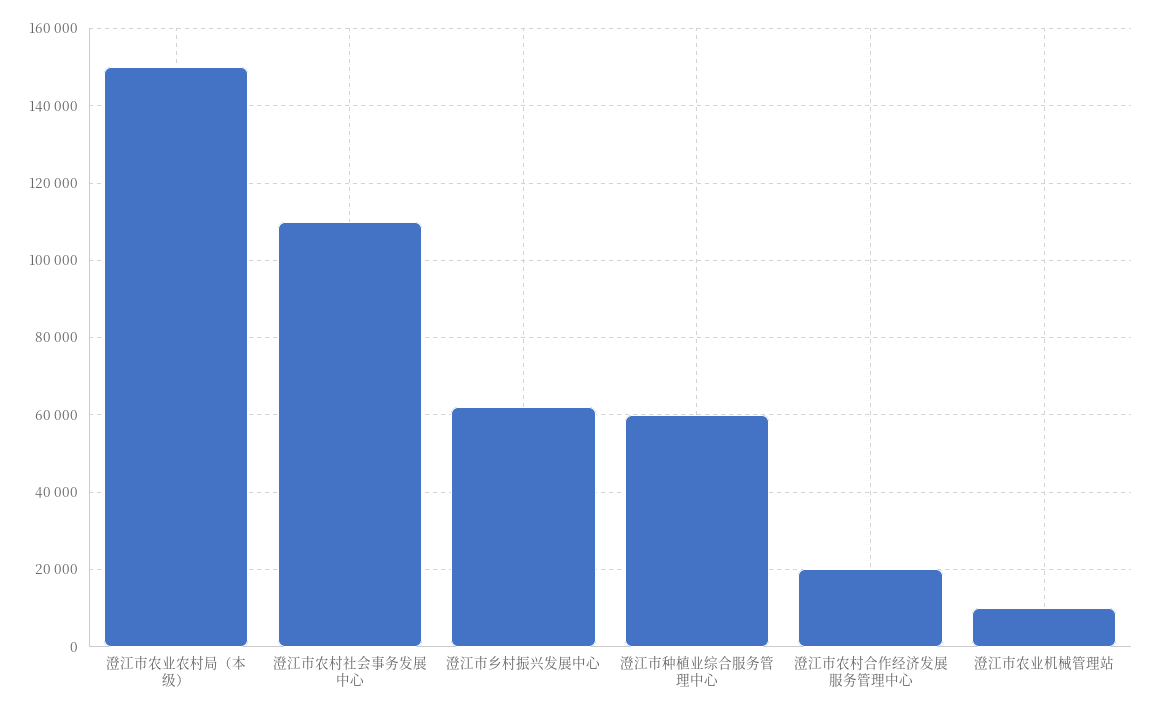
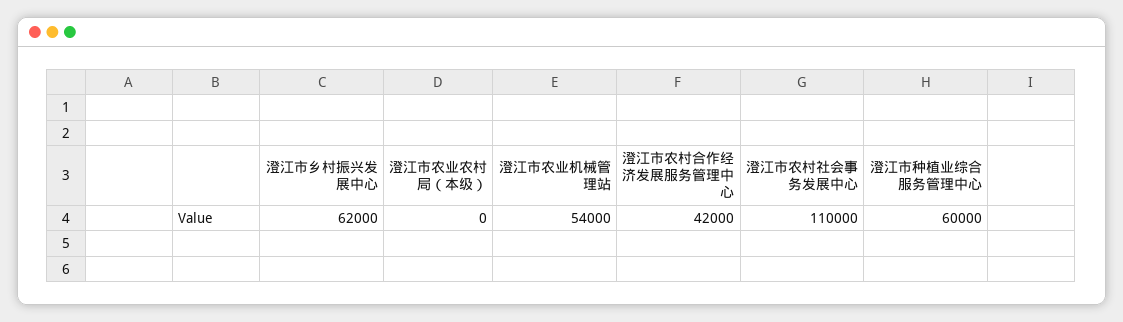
  {
-   "澄江市农业农村局（本级）": 150000,
+   "澄江市农业农村局（本级）": 0,
    "澄江市农村社会事务发展中心": 110000,
    "澄江市乡村振兴发展中心": 62000,
    "澄江市种植业综合服务管理中心": 60000,
-   "澄江市农村合作经济发展服务管理中心": 20000,
+   "澄江市农村合作经济发展服务管理中心": 42000,
-   "澄江市农业机械管理站": 10000
+   "澄江市农业机械管理站": 54000
  }

